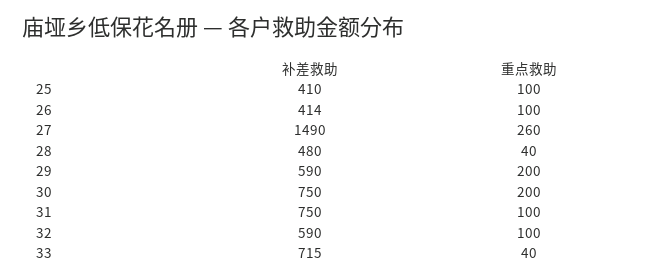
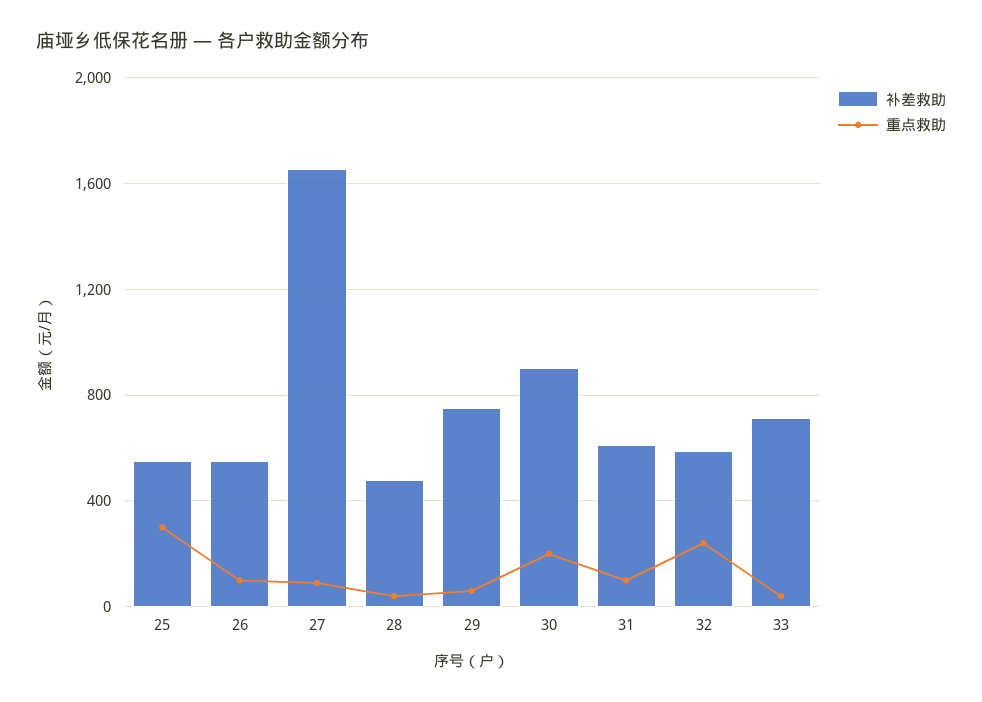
  {
    "补差救助": {
-     "25": 410,
+     "25": 550,
-     "26": 414,
+     "26": 550,
-     "27": 1490,
+     "27": 1650,
      "28": 480,
-     "29": 590,
+     "29": 750,
-     "30": 750,
+     "30": 900,
-     "31": 750,
+     "31": 600,
      "32": 590,
      "33": 715
    },
    "重点救助": {
-     "25": 100,
+     "25": 300,
      "26": 100,
-     "27": 260,
+     "27": 100,
      "28": 40,
-     "29": 200,
+     "29": 50,
      "30": 200,
      "31": 100,
-     "32": 100,
+     "32": 250,
      "33": 40
    }
  }

